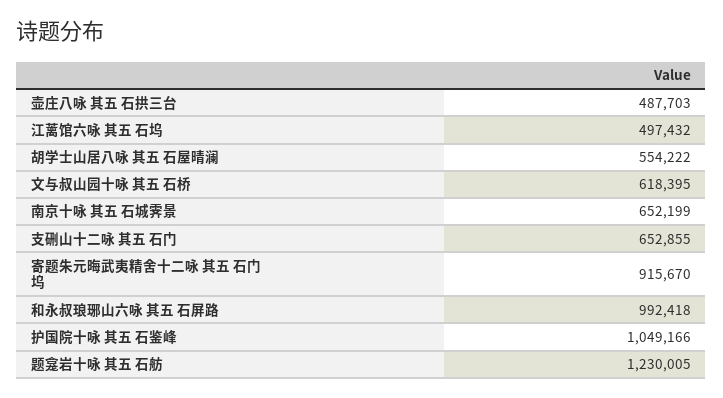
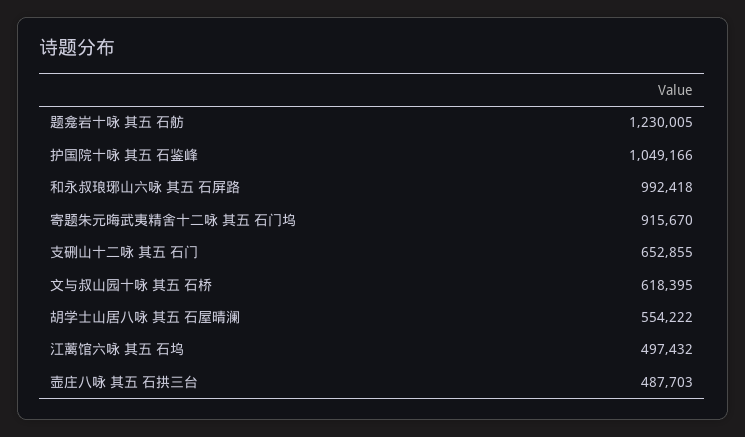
  {
    "壶庄八咏 其五 石拱三台": 487703,
    "江蓠馆六咏 其五 石坞": 497432,
    "胡学士山居八咏 其五 石屋晴澜": 554222,
    "文与叔山园十咏 其五 石桥": 618395,
-   "南京十咏 其五 石城霁景": 652199,
    "支硎山十二咏 其五 石门": 652855,
    "寄题朱元晦武夷精舍十二咏 其五 石门坞": 915670,
    "和永叔琅琊山六咏 其五 石屏路": 992418,
    "护国院十咏 其五 石鉴峰": 1049166,
    "题龛岩十咏 其五 石舫": 1230005
  }

